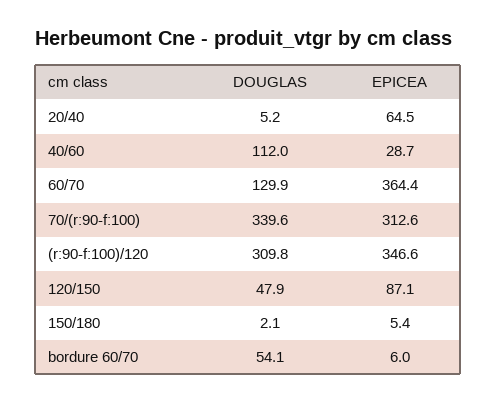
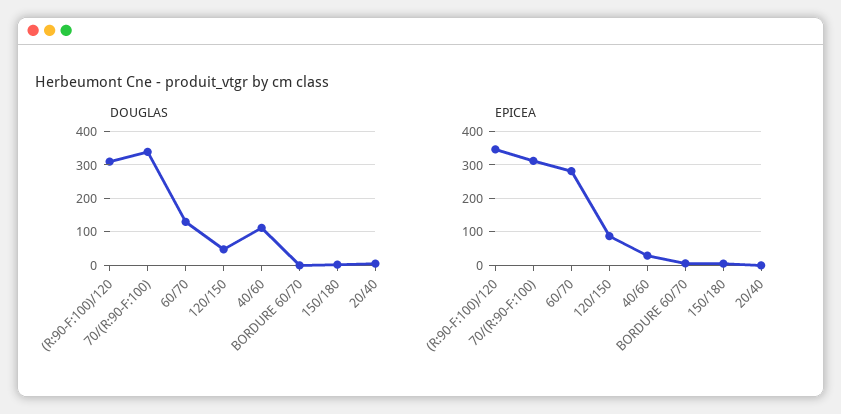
  {
    "DOUGLAS": {
      "20/40": 5.2,
      "40/60": 112,
      "60/70": 129.9,
      "70/(r:90-f:100)": 339.6,
      "(r:90-f:100)/120": 309.8,
      "120/150": 47.9,
      "150/180": 2.1,
-     "bordure 60/70": 54.1
+     "bordure 60/70": 0
    },
    "EPICEA": {
-     "20/40": 64.5,
+     "20/40": 0,
      "40/60": 28.7,
-     "60/70": 364.4,
+     "60/70": 280,
      "70/(r:90-f:100)": 312.6,
      "(r:90-f:100)/120": 346.6,
      "120/150": 87.1,
      "150/180": 5.4,
      "bordure 60/70": 6
    }
  }

